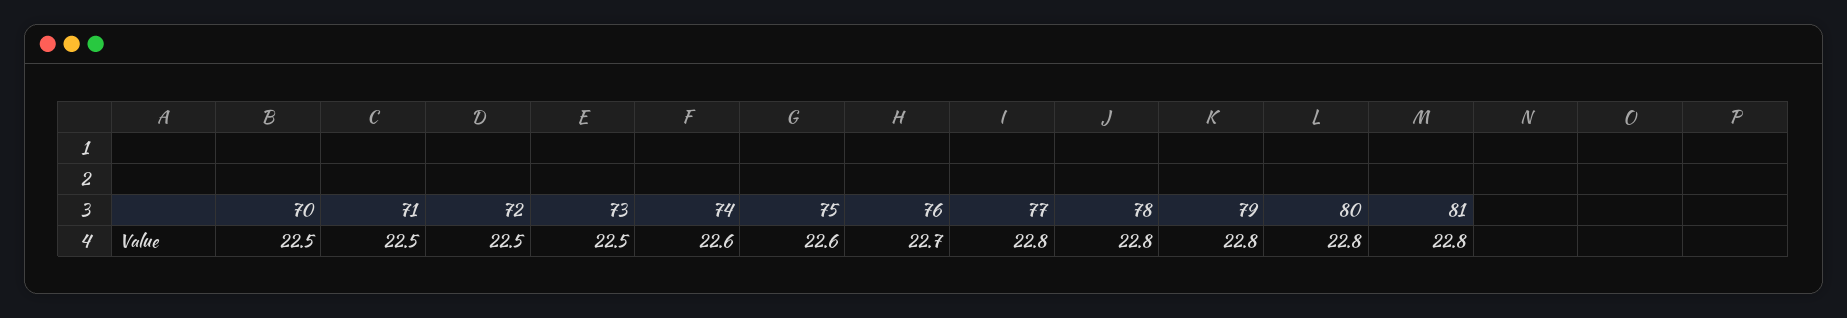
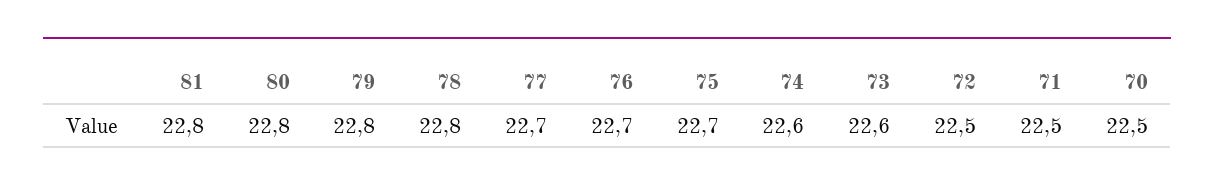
  {
    "70": 22.5,
    "71": 22.5,
    "72": 22.5,
-   "73": 22.5,
+   "73": 22.6,
    "74": 22.6,
-   "75": 22.6,
+   "75": 22.7,
    "76": 22.7,
-   "77": 22.8,
+   "77": 22.7,
    "78": 22.8,
    "79": 22.8,
    "80": 22.8,
    "81": 22.8
  }

